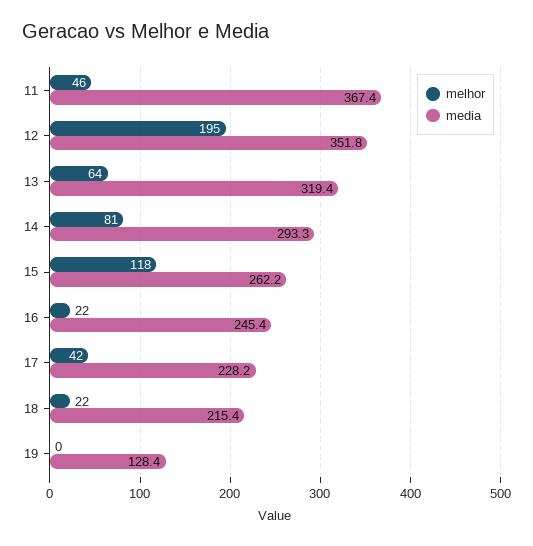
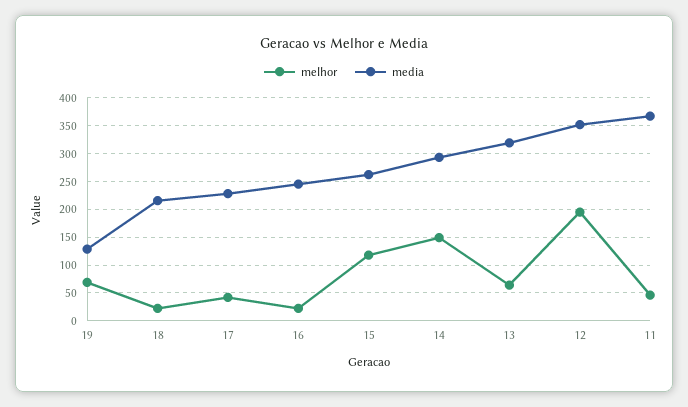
  {
    "melhor": {
      "11": 46,
      "12": 195,
      "13": 64,
-     "14": 81,
+     "14": 150,
      "15": 118,
      "16": 22,
      "17": 42,
      "18": 22,
-     "19": 0
+     "19": 75
    },
    "media": {
      "11": 367.4,
      "12": 351.8,
      "13": 319.4,
      "14": 293.3,
      "15": 262.2,
      "16": 245.4,
      "17": 228.2,
      "18": 215.4,
      "19": 128.4
    }
  }

